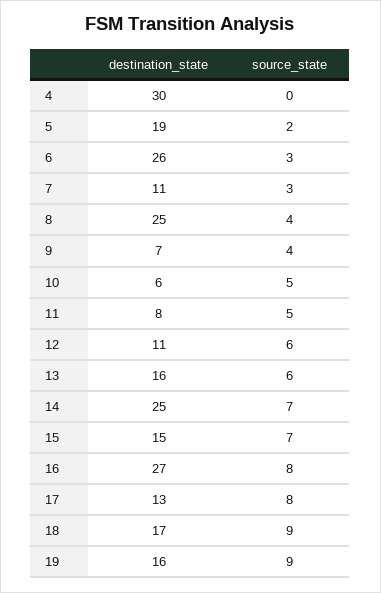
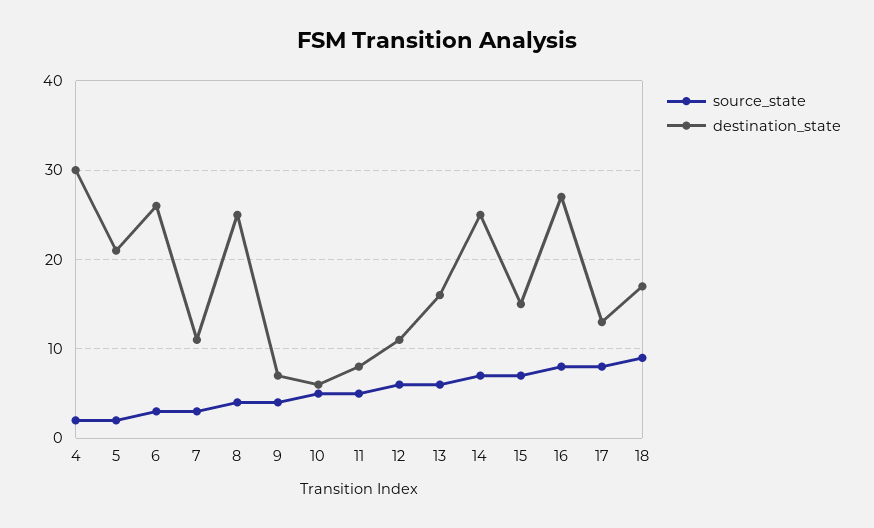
  {
    "destination_state": {
      "4": 30,
-     "5": 19,
+     "5": 21,
      "6": 26,
      "7": 11,
      "8": 25,
      "9": 7,
      "10": 6,
      "11": 8,
      "12": 11,
      "13": 16,
      "14": 25,
      "15": 15,
      "16": 27,
      "17": 13,
-     "18": 17,
+     "18": 17
-     "19": 16
    },
    "source_state": {
-     "4": 0,
+     "4": 2,
      "5": 2,
      "6": 3,
      "7": 3,
      "8": 4,
      "9": 4,
      "10": 5,
      "11": 5,
      "12": 6,
      "13": 6,
      "14": 7,
      "15": 7,
      "16": 8,
      "17": 8,
-     "18": 9,
+     "18": 9
-     "19": 9
    }
  }

